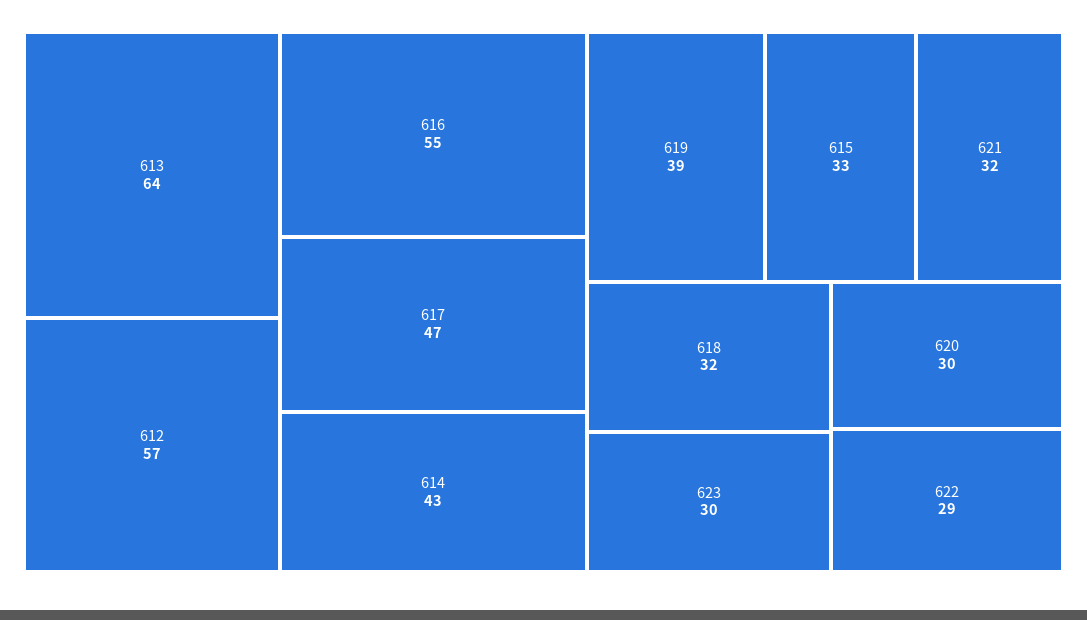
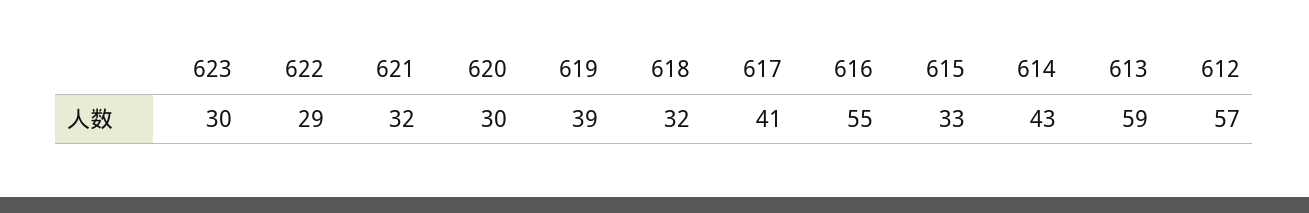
  {
-   "613": 64,
+   "613": 59,
    "612": 57,
    "616": 55,
-   "617": 47,
+   "617": 41,
    "614": 43,
    "619": 39,
    "615": 33,
    "621": 32,
    "618": 32,
    "623": 30,
    "620": 30,
    "622": 29
  }

